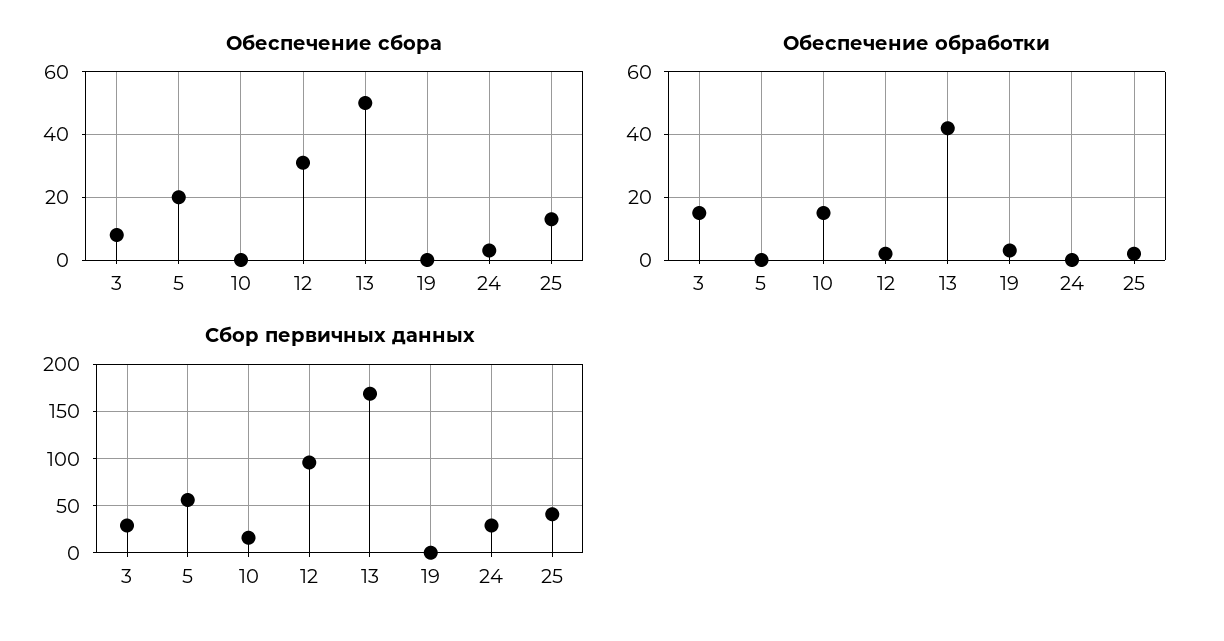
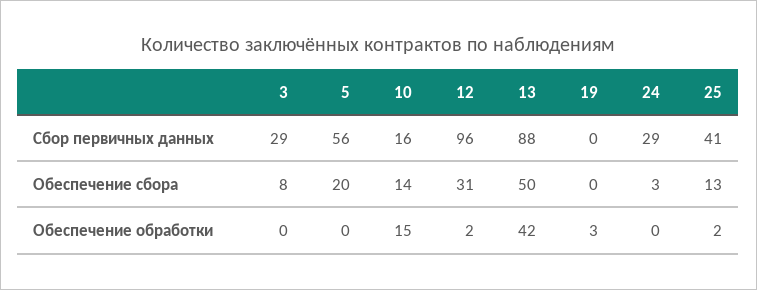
  {
    "Обеспечение сбора": {
      "3": 8,
      "5": 20,
-     "10": 0,
+     "10": 14,
      "12": 31,
      "13": 50,
      "19": 0,
      "24": 3,
      "25": 13
    },
    "Обеспечение обработки": {
-     "3": 15,
+     "3": 0,
      "5": 0,
      "10": 15,
      "12": 2,
      "13": 42,
      "19": 3,
      "24": 0,
      "25": 2
    },
    "Сбор первичных данных": {
      "3": 29,
      "5": 56,
      "10": 16,
      "12": 96,
-     "13": 170,
+     "13": 88,
      "19": 0,
      "24": 29,
      "25": 41
    }
  }

